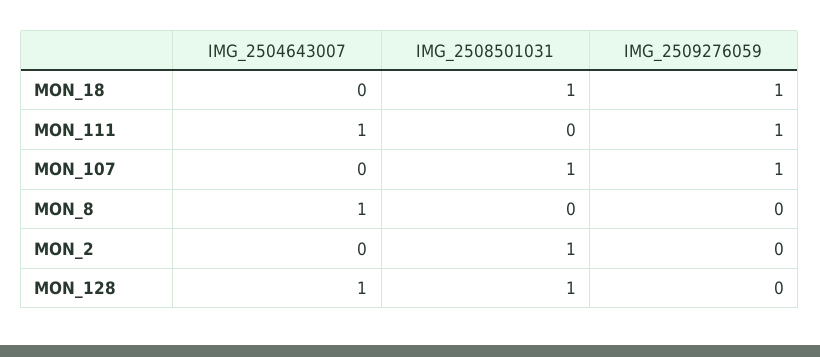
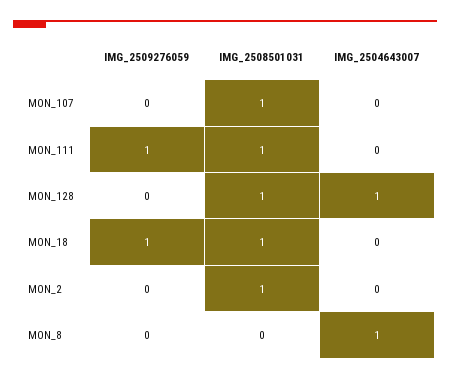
  {
    "IMG_2504643007": {
      "MON_18": 0,
-     "MON_111": 1,
+     "MON_111": 0,
      "MON_107": 0,
      "MON_8": 1,
      "MON_2": 0,
      "MON_128": 1
    },
    "IMG_2508501031": {
      "MON_18": 1,
-     "MON_111": 0,
+     "MON_111": 1,
      "MON_107": 1,
      "MON_8": 0,
      "MON_2": 1,
      "MON_128": 1
    },
    "IMG_2509276059": {
      "MON_18": 1,
      "MON_111": 1,
-     "MON_107": 1,
+     "MON_107": 0,
      "MON_8": 0,
      "MON_2": 0,
      "MON_128": 0
    }
  }

